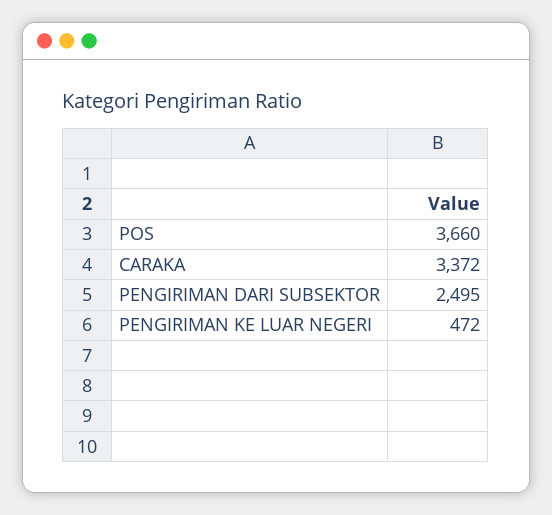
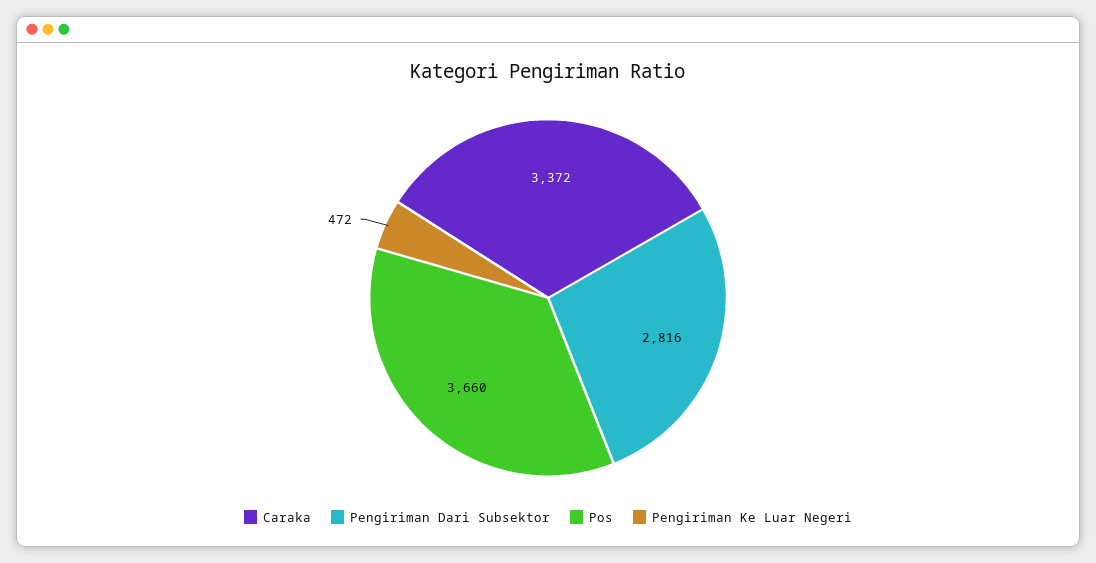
  {
    "POS": 3660,
    "CARAKA": 3372,
-   "PENGIRIMAN DARI SUBSEKTOR": 2495,
+   "PENGIRIMAN DARI SUBSEKTOR": 2816,
    "PENGIRIMAN KE LUAR NEGERI": 472
  }

